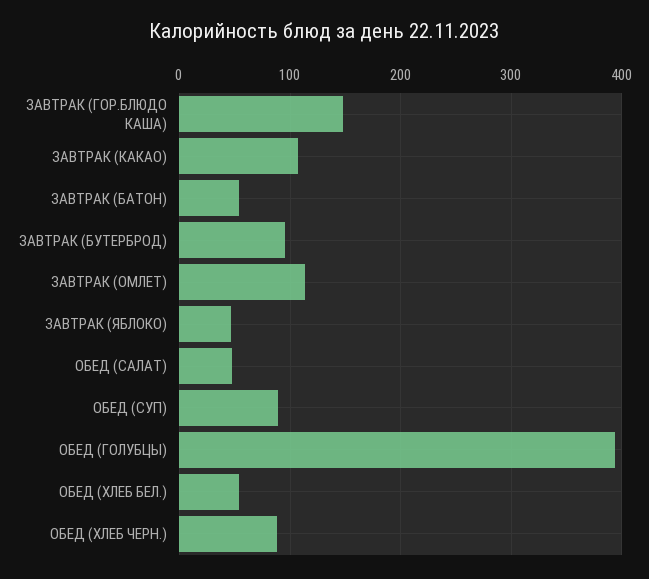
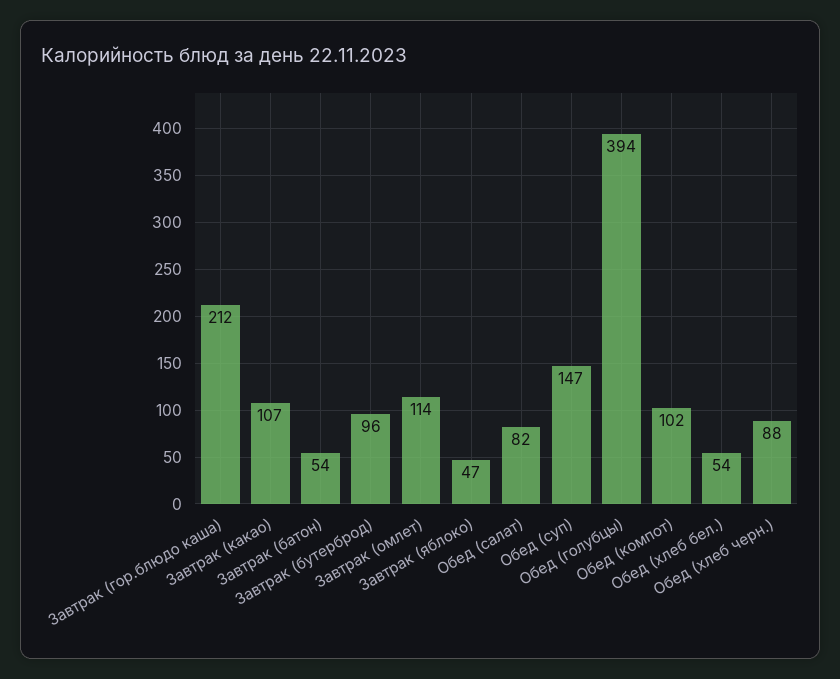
  {
-   "ЗАВТРАК (ГОР.БЛЮДО КАША)": 150,
+   "ЗАВТРАК (ГОР.БЛЮДО КАША)": 212,
    "ЗАВТРАК (КАКАО)": 107,
    "ЗАВТРАК (БАТОН)": 54,
    "ЗАВТРАК (БУТЕРБРОД)": 96,
    "ЗАВТРАК (ОМЛЕТ)": 114,
    "ЗАВТРАК (ЯБЛОКО)": 47,
-   "ОБЕД (САЛАТ)": 50,
+   "ОБЕД (САЛАТ)": 82,
-   "ОБЕД (СУП)": 90,
+   "ОБЕД (СУП)": 147,
    "ОБЕД (ГОЛУБЦЫ)": 394,
    "ОБЕД (ХЛЕБ БЕЛ.)": 54,
-   "ОБЕД (ХЛЕБ ЧЕРН.)": 88
+   "ОБЕД (ХЛЕБ ЧЕРН.)": 88,
+   "Обед (компот)": 102
  }

